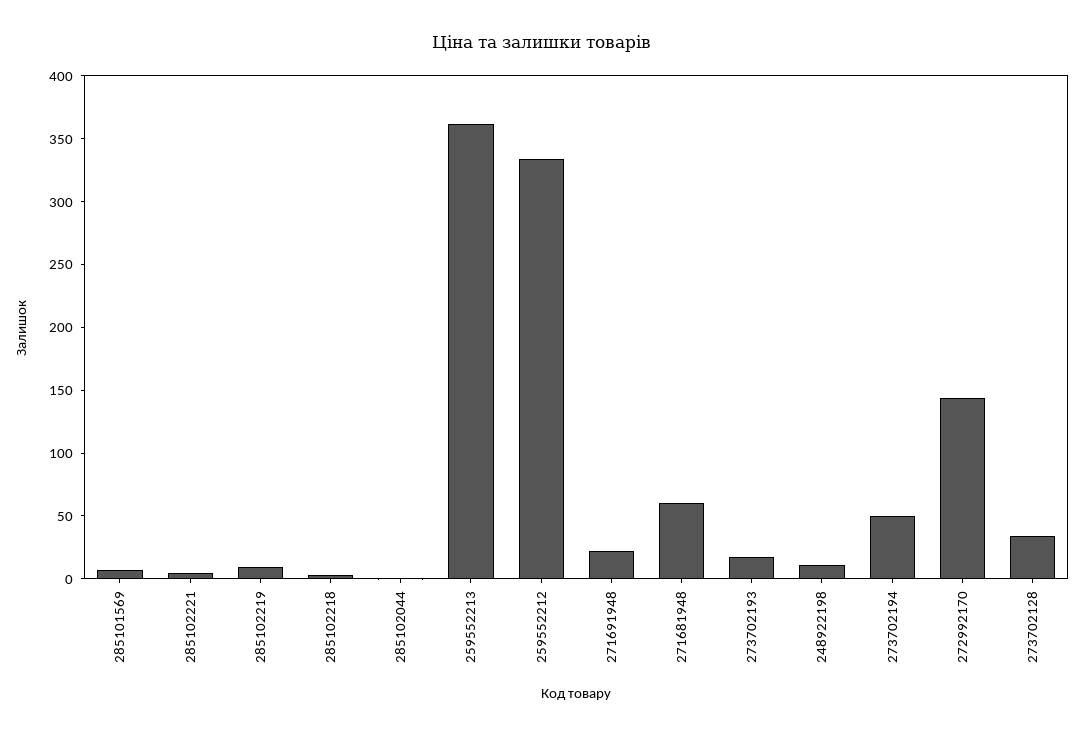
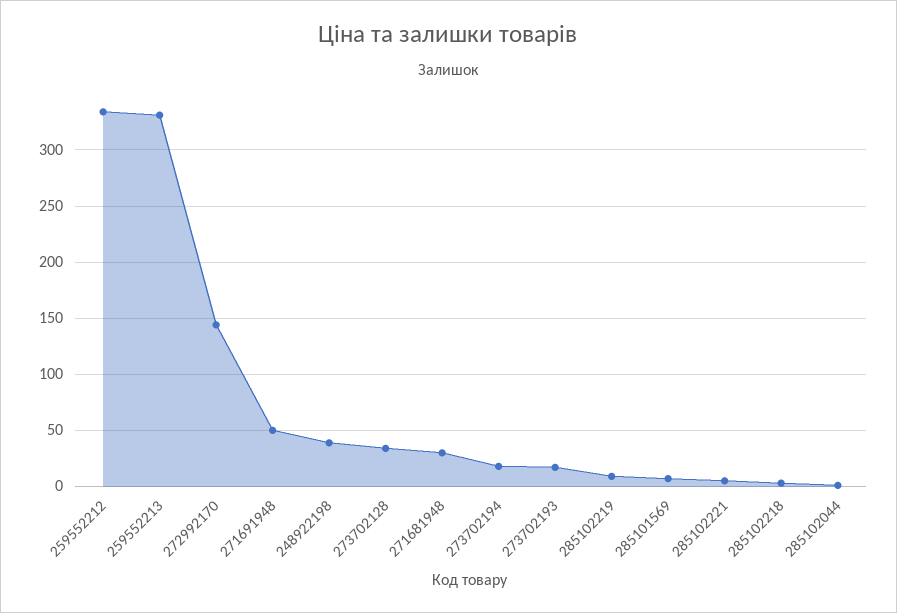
  {
    "285101569": 10,
    "285102221": 10,
    "285102219": 10,
    "285102218": 0,
    "285102044": 0,
-   "259552213": 360,
+   "259552213": 330,
    "259552212": 330,
-   "271691948": 20,
+   "271691948": 50,
-   "271681948": 60,
+   "271681948": 30,
    "273702193": 20,
-   "248922198": 10,
+   "248922198": 40,
-   "273702194": 50,
+   "273702194": 20,
    "272992170": 140,
    "273702128": 30
  }

